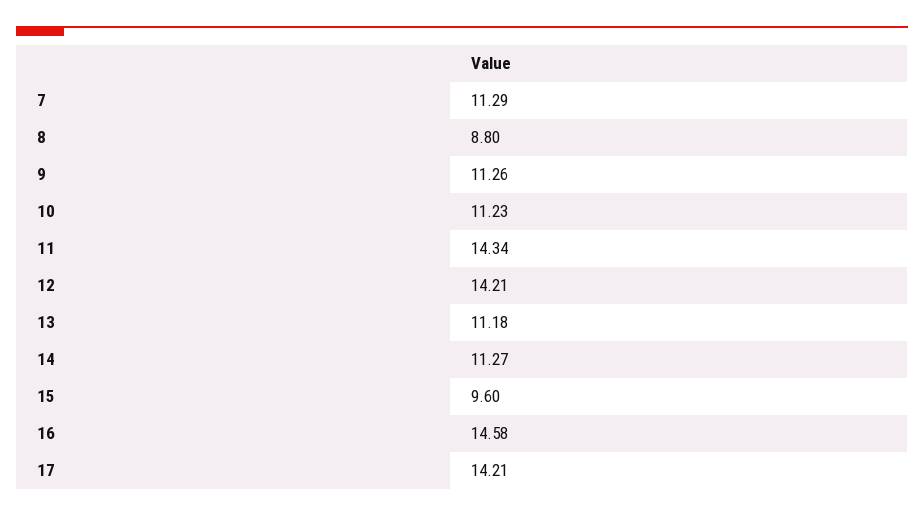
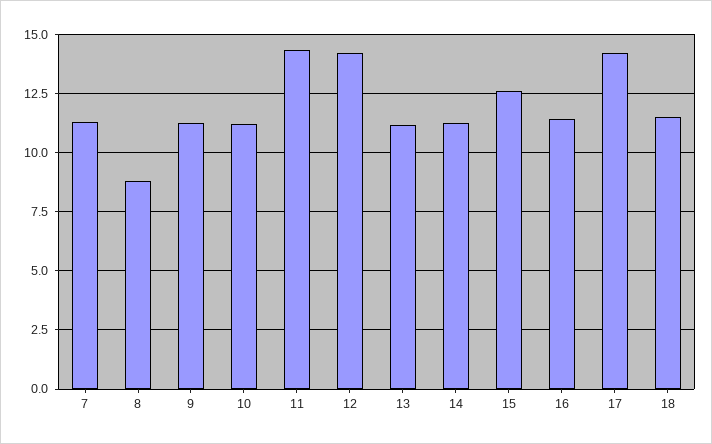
  {
    "7": 11.29,
    "8": 8.8,
    "9": 11.26,
    "10": 11.23,
    "11": 14.34,
    "12": 14.21,
    "13": 11.18,
    "14": 11.27,
-   "15": 9.6,
+   "15": 12.5,
-   "16": 14.58,
+   "16": 11.5,
-   "17": 14.21
+   "17": 14.21,
+   "18": 11.5
  }

